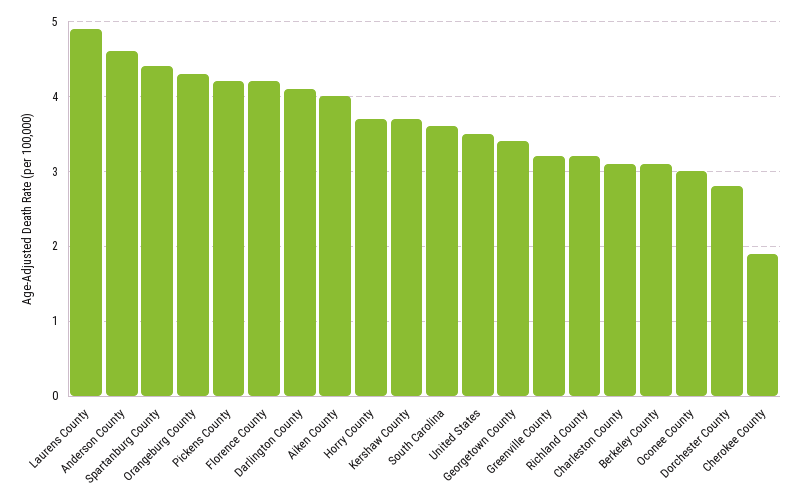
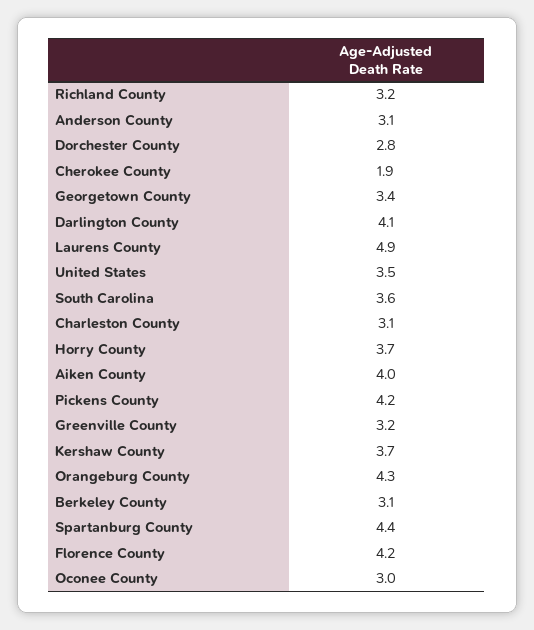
  {
    "Laurens County": 4.9,
-   "Anderson County": 4.6,
+   "Anderson County": 3.1,
    "Spartanburg County": 4.4,
    "Orangeburg County": 4.3,
    "Pickens County": 4.2,
    "Florence County": 4.2,
    "Darlington County": 4.1,
    "Aiken County": 4,
    "Horry County": 3.7,
    "Kershaw County": 3.7,
    "South Carolina": 3.6,
    "United States": 3.5,
    "Georgetown County": 3.4,
    "Greenville County": 3.2,
    "Richland County": 3.2,
    "Charleston County": 3.1,
    "Berkeley County": 3.1,
    "Oconee County": 3,
    "Dorchester County": 2.8,
    "Cherokee County": 1.9
  }

